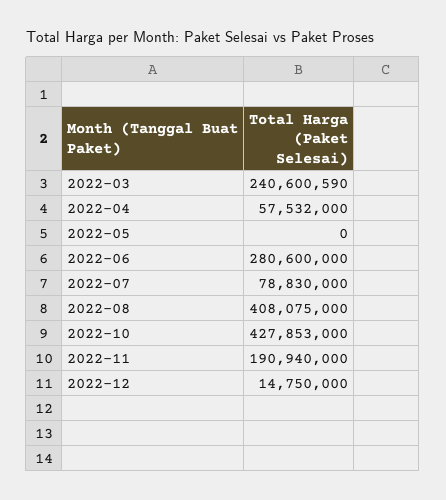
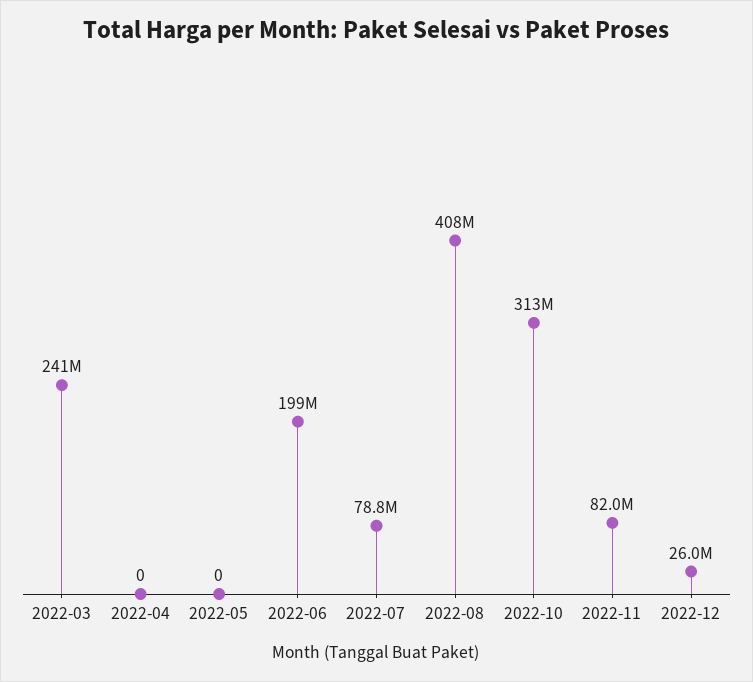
  {
    "2022-03": 240600590,
-   "2022-04": 57532000,
+   "2022-04": 0,
    "2022-05": 0,
-   "2022-06": 280600000,
+   "2022-06": 199000000,
    "2022-07": 78830000,
    "2022-08": 408075000,
-   "2022-10": 427853000,
+   "2022-10": 313000000,
-   "2022-11": 190940000,
+   "2022-11": 82000000,
-   "2022-12": 14750000
+   "2022-12": 26000000
  }

